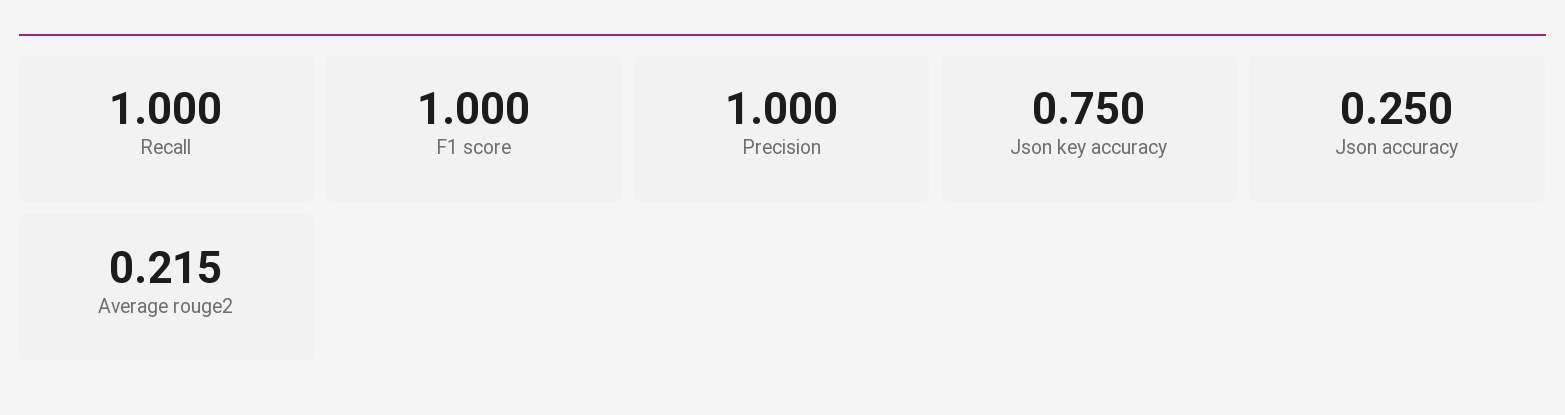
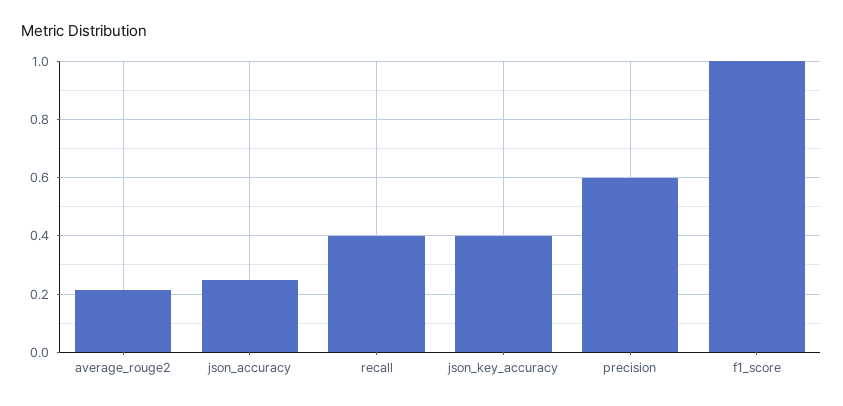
  {
-   "Recall": 1,
+   "Recall": 0.4,
    "F1 score": 1,
-   "Precision": 1,
+   "Precision": 0.6,
-   "Json key accuracy": 0.75,
+   "Json key accuracy": 0.4,
    "Json accuracy": 0.25,
    "Average rouge2": 0.215
  }

